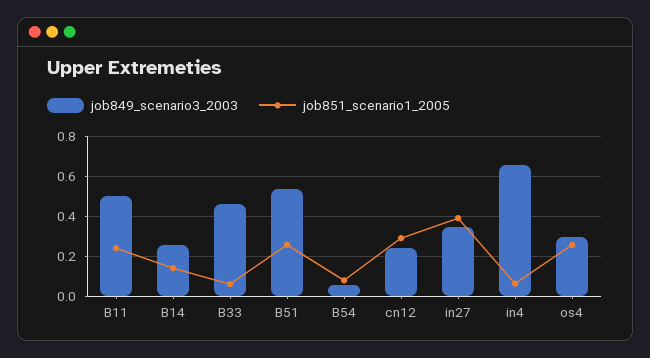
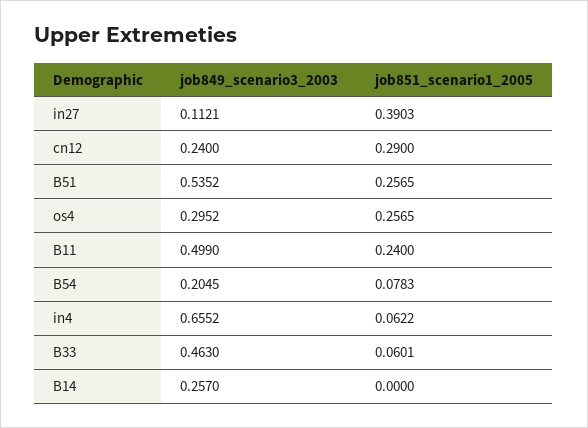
  {
    "job849_scenario3_2003": {
      "B11": 0.499,
      "B14": 0.257,
      "B33": 0.463,
      "B51": 0.5352,
-     "B54": 0.05,
+     "B54": 0.2045,
      "cn12": 0.24,
-     "in27": 0.35,
+     "in27": 0.1121,
      "in4": 0.6552,
      "os4": 0.2952
    },
    "job851_scenario1_2005": {
      "B11": 0.24,
-     "B14": 0.15,
+     "B14": 0,
      "B33": 0.0601,
      "B51": 0.2565,
      "B54": 0.0783,
      "cn12": 0.29,
      "in27": 0.3903,
      "in4": 0.0622,
      "os4": 0.2565
    }
  }

